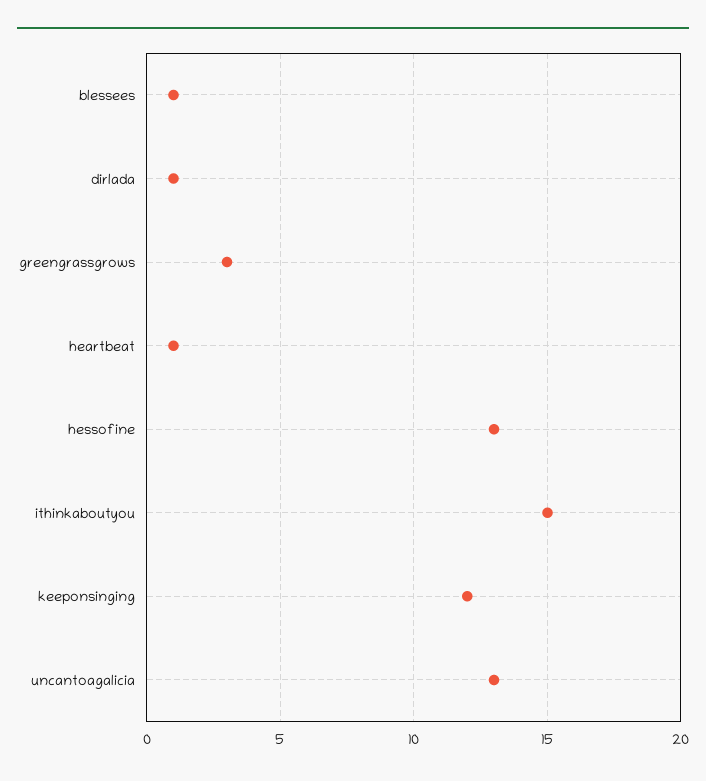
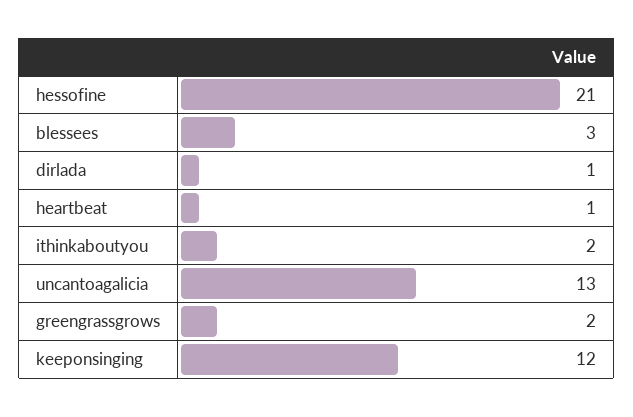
  {
-   "blessees": 1,
+   "blessees": 3,
    "dirlada": 1,
-   "greengrassgrows": 3,
+   "greengrassgrows": 2,
    "heartbeat": 1,
-   "hessofine": 13,
+   "hessofine": 21,
-   "ithinkaboutyou": 15,
+   "ithinkaboutyou": 2,
    "keeponsinging": 12,
    "uncantoagalicia": 13
  }

